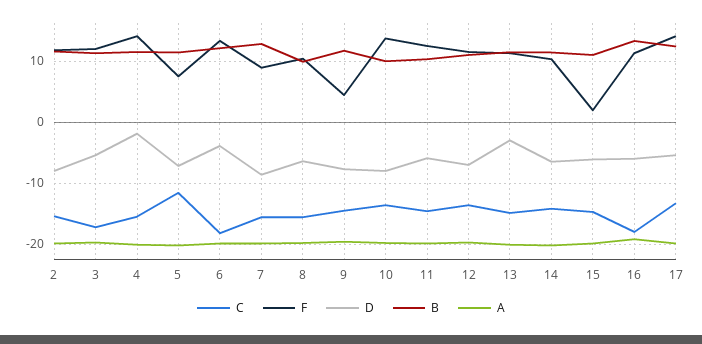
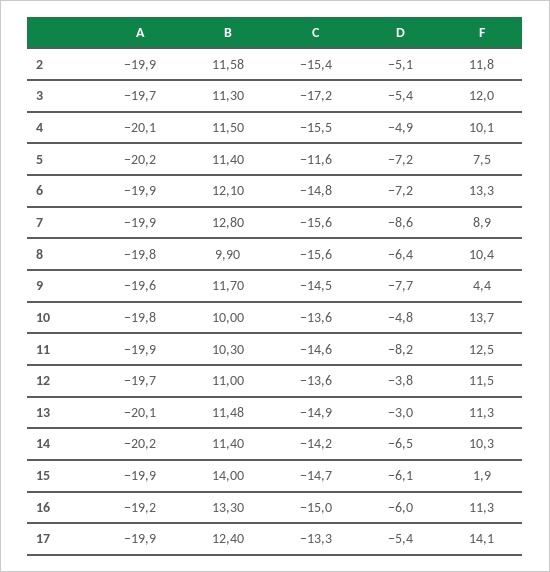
  {
    "C": {
      "2": -15.4,
      "3": -17.2,
      "4": -15.5,
      "5": -11.6,
-     "6": -18,
+     "6": -14.8,
      "7": -15.6,
      "8": -15.6,
      "9": -14.5,
      "10": -13.6,
      "11": -14.6,
      "12": -13.6,
      "13": -14.9,
      "14": -14.2,
      "15": -14.7,
-     "16": -18,
+     "16": -15,
      "17": -13.3
    },
    "F": {
      "2": 11.8,
      "3": 12,
-     "4": 14,
+     "4": 10.1,
      "5": 7.5,
      "6": 13.3,
      "7": 8.9,
      "8": 10.4,
      "9": 4.4,
      "10": 13.7,
      "11": 12.5,
      "12": 11.5,
      "13": 11.3,
      "14": 10.3,
      "15": 1.9,
      "16": 11.3,
      "17": 14.1
    },
    "D": {
-     "2": -8,
+     "2": -5.1,
      "3": -5.4,
-     "4": -2,
+     "4": -4.9,
      "5": -7.2,
-     "6": -4,
+     "6": -7.2,
      "7": -8.6,
      "8": -6.4,
      "9": -7.7,
-     "10": -8,
+     "10": -4.8,
-     "11": -6,
+     "11": -8.2,
-     "12": -7,
+     "12": -3.8,
      "13": -3,
      "14": -6.5,
      "15": -6.1,
      "16": -6,
      "17": -5.4
    },
    "B": {
      "2": 11.58,
      "3": 11.3,
      "4": 11.5,
      "5": 11.4,
      "6": 12.1,
      "7": 12.8,
      "8": 9.9,
      "9": 11.7,
      "10": 10,
      "11": 10.3,
      "12": 11,
      "13": 11.48,
      "14": 11.4,
-     "15": 11,
+     "15": 14,
      "16": 13.3,
      "17": 12.4
    },
    "A": {
      "2": -19.9,
      "3": -19.7,
      "4": -20.1,
      "5": -20.2,
      "6": -19.9,
      "7": -19.9,
      "8": -19.8,
      "9": -19.6,
      "10": -19.8,
      "11": -19.9,
      "12": -19.7,
      "13": -20.1,
      "14": -20.2,
      "15": -19.9,
      "16": -19.2,
      "17": -19.9
    }
  }

